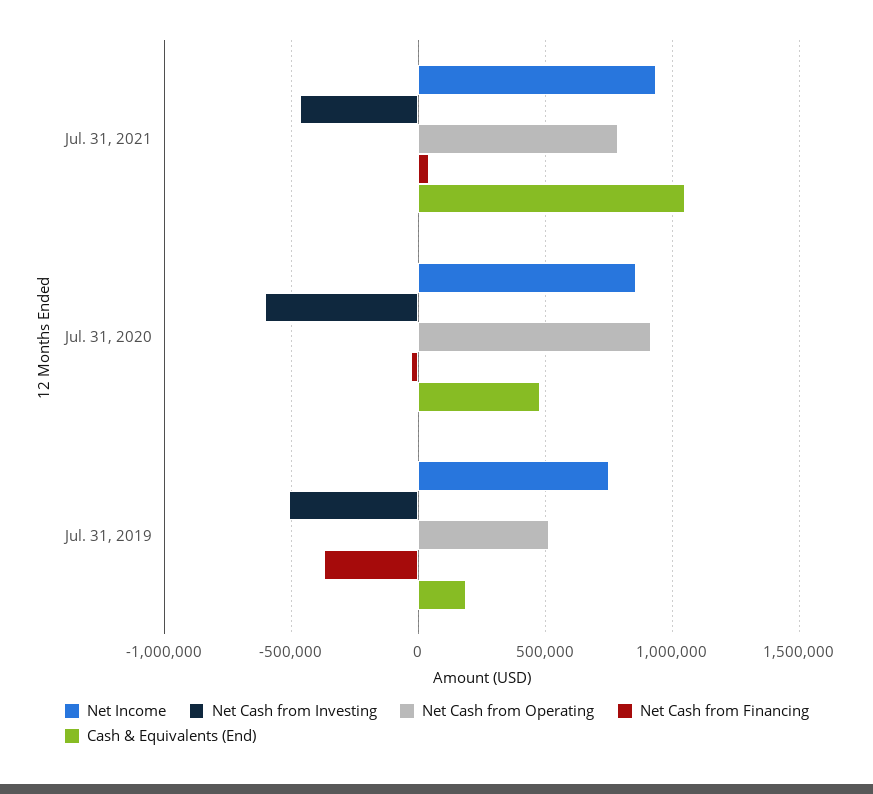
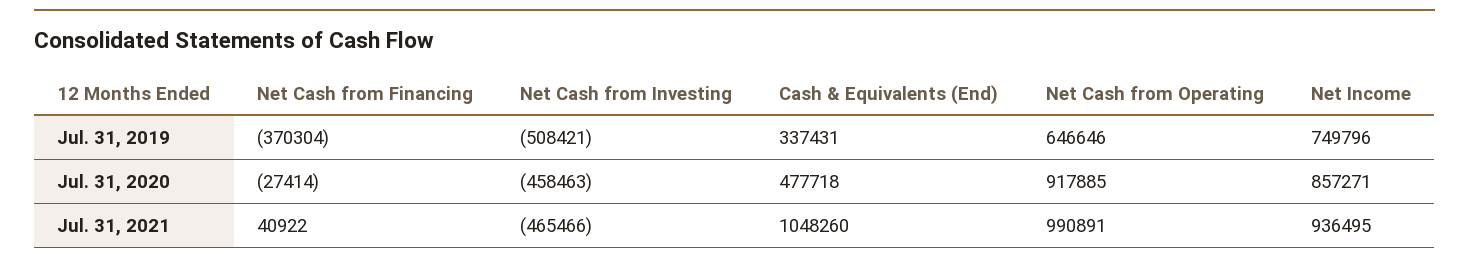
  {
    "Net Income": {
      "Jul. 31, 2021": 936495,
      "Jul. 31, 2020": 857271,
      "Jul. 31, 2019": 749796
    },
    "Net Cash from Investing": {
      "Jul. 31, 2021": -465466,
-     "Jul. 31, 2020": -600000,
+     "Jul. 31, 2020": -458463,
      "Jul. 31, 2019": -508421
    },
    "Net Cash from Operating": {
-     "Jul. 31, 2021": 800000,
+     "Jul. 31, 2021": 990891,
      "Jul. 31, 2020": 917885,
-     "Jul. 31, 2019": 500000
+     "Jul. 31, 2019": 646646
    },
    "Net Cash from Financing": {
      "Jul. 31, 2021": 40922,
      "Jul. 31, 2020": -27414,
      "Jul. 31, 2019": -370304
    },
    "Cash & Equivalents (End)": {
      "Jul. 31, 2021": 1048260,
      "Jul. 31, 2020": 477718,
-     "Jul. 31, 2019": 200000
+     "Jul. 31, 2019": 337431
    }
  }

